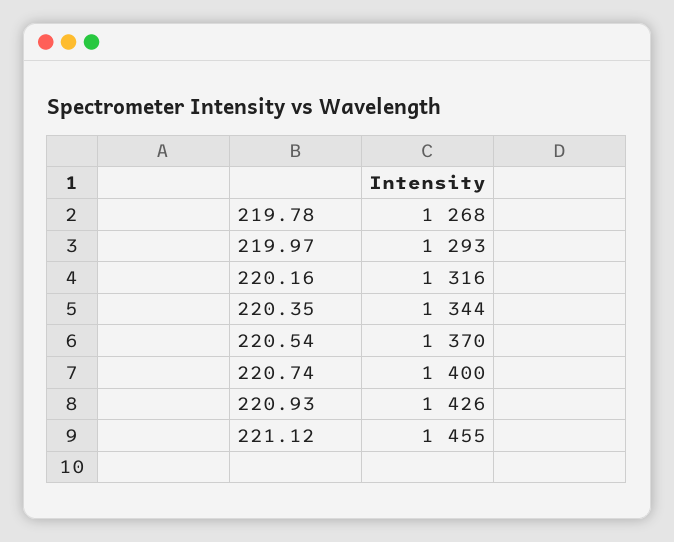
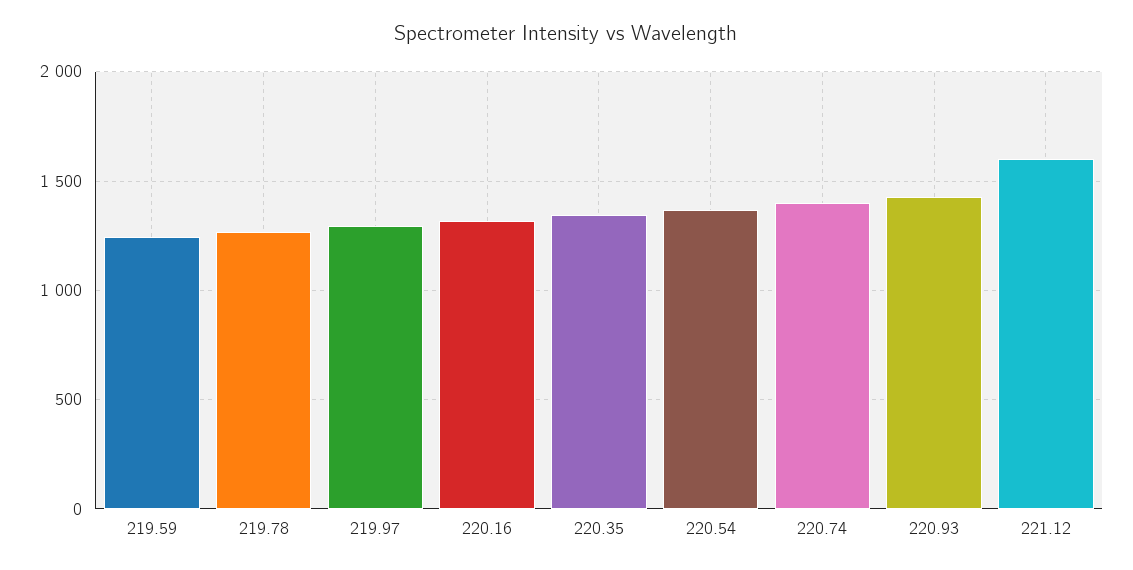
  {
    "219.78": 1268,
    "219.97": 1293,
    "220.16": 1316,
    "220.35": 1344,
    "220.54": 1370,
    "220.74": 1400,
    "220.93": 1426,
-   "221.12": 1455
+   "221.12": 1600,
+   "219.59": 1250
  }

